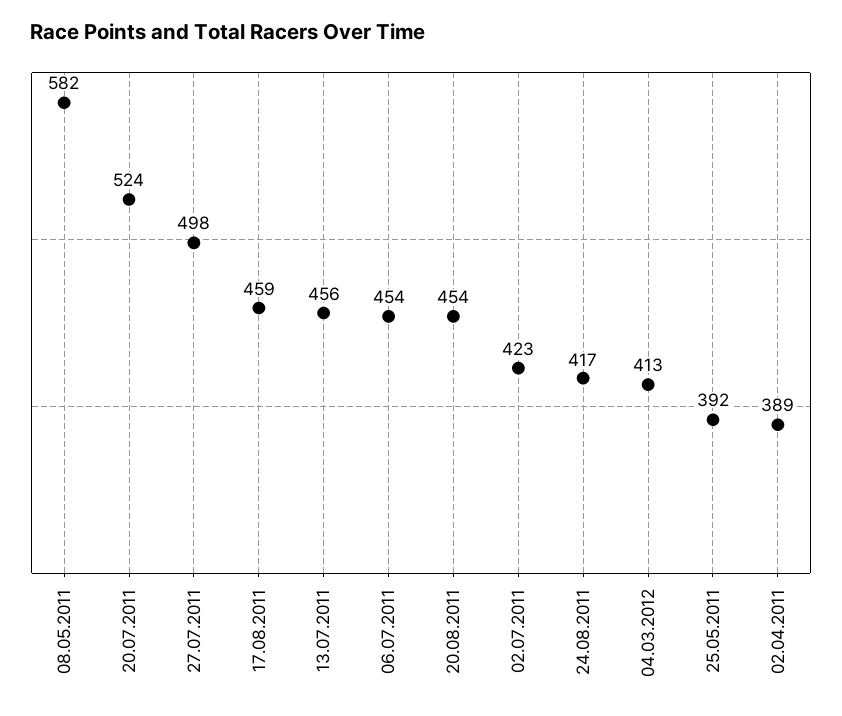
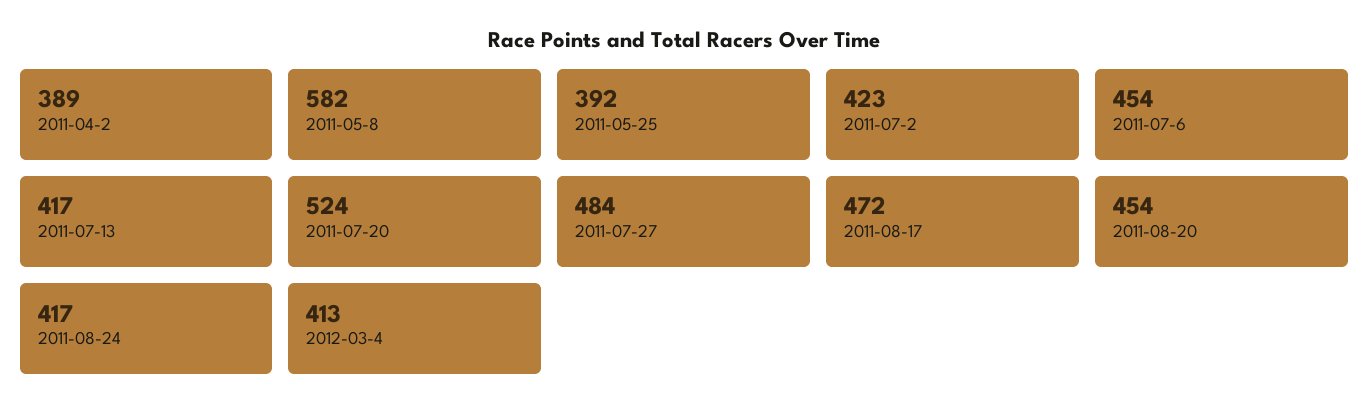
  {
    "08.05.2011": 582,
    "20.07.2011": 524,
-   "27.07.2011": 498,
+   "27.07.2011": 484,
-   "17.08.2011": 459,
+   "17.08.2011": 472,
-   "13.07.2011": 456,
+   "13.07.2011": 417,
    "06.07.2011": 454,
    "20.08.2011": 454,
    "02.07.2011": 423,
    "24.08.2011": 417,
    "04.03.2012": 413,
    "25.05.2011": 392,
    "02.04.2011": 389
  }

